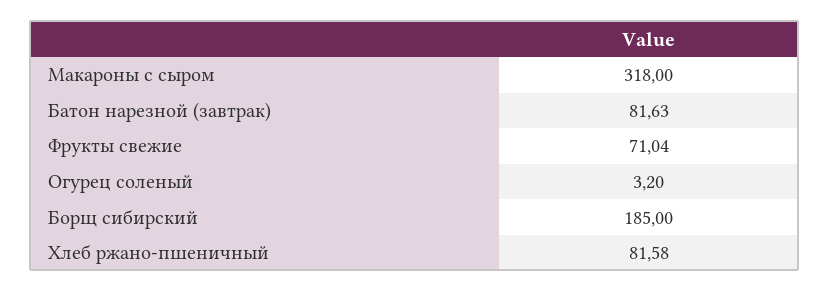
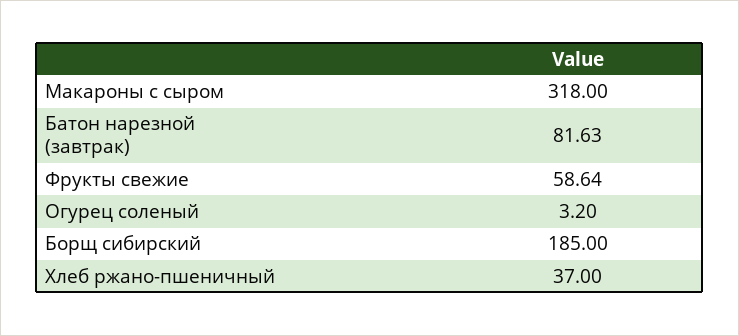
  {
    "Макароны с сыром": 318,
    "Батон нарезной (завтрак)": 81.63,
-   "Фрукты свежие": 71.04,
+   "Фрукты свежие": 58.64,
    "Огурец соленый": 3.2,
    "Борщ сибирский": 185,
-   "Хлеб ржано-пшеничный": 81.58
+   "Хлеб ржано-пшеничный": 37
  }

